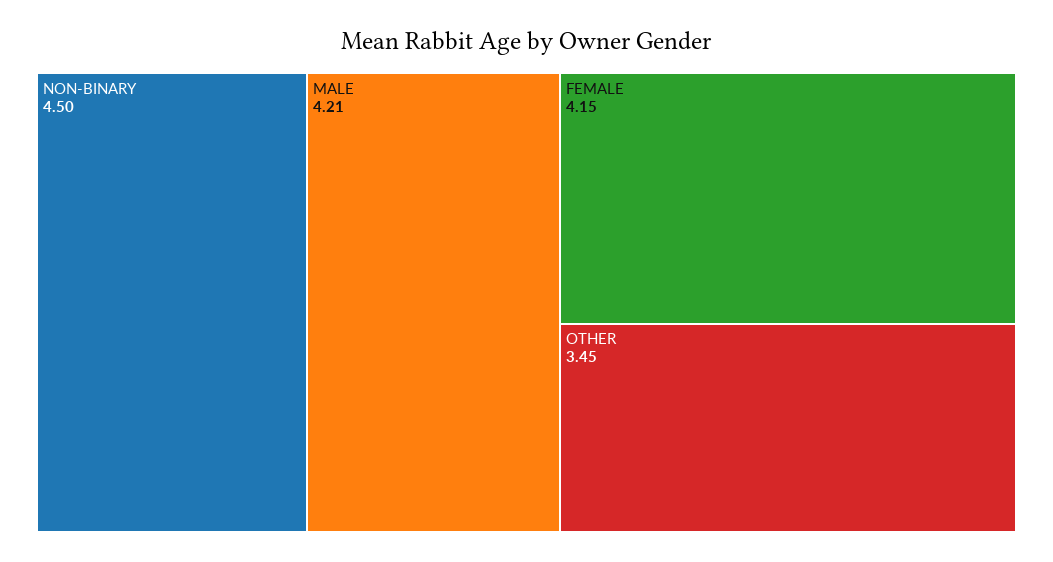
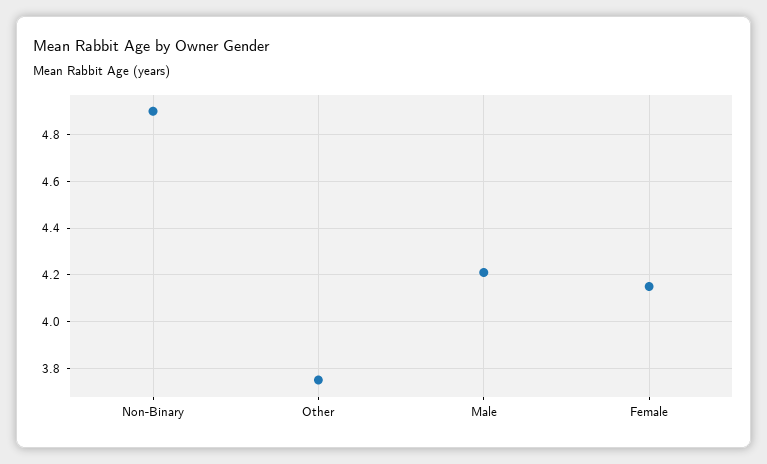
  {
-   "NON-BINARY": 4.5,
+   "NON-BINARY": 4.9,
    "MALE": 4.21,
    "FEMALE": 4.15,
-   "OTHER": 3.45
+   "OTHER": 3.75
  }

